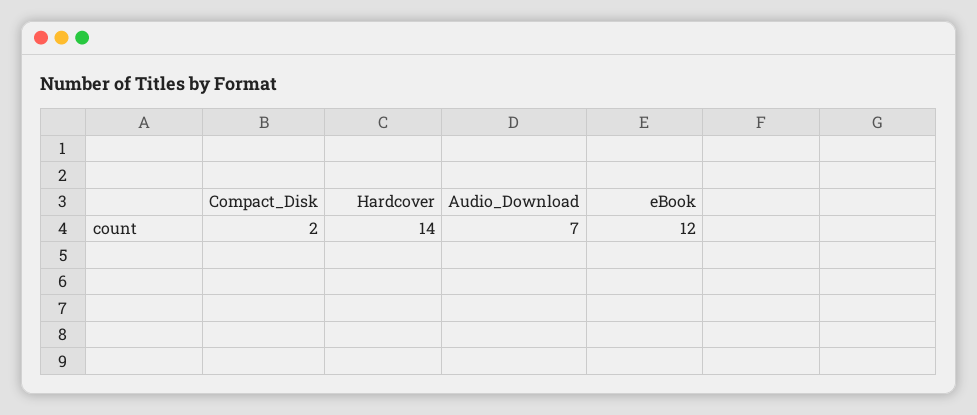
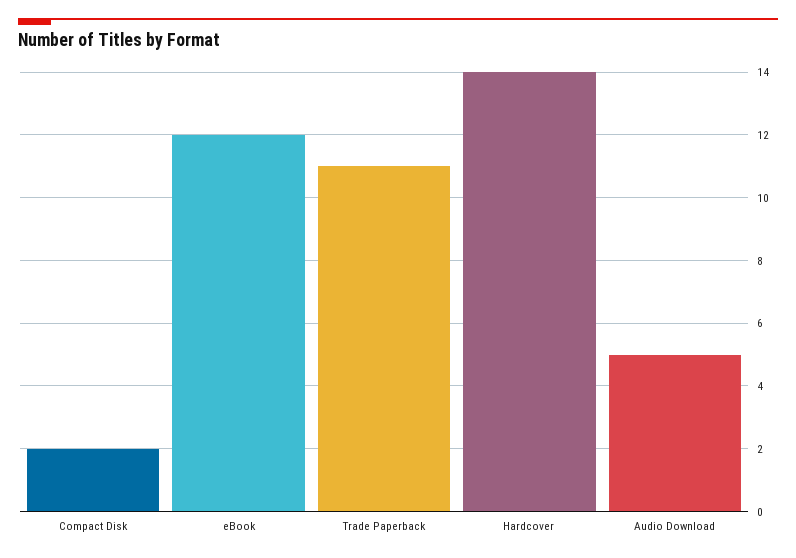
  {
    "Compact_Disk": 2,
    "Hardcover": 14,
-   "Audio_Download": 7,
+   "Audio_Download": 5,
-   "eBook": 12
+   "eBook": 12,
+   "Trade Paperback": 11
  }

